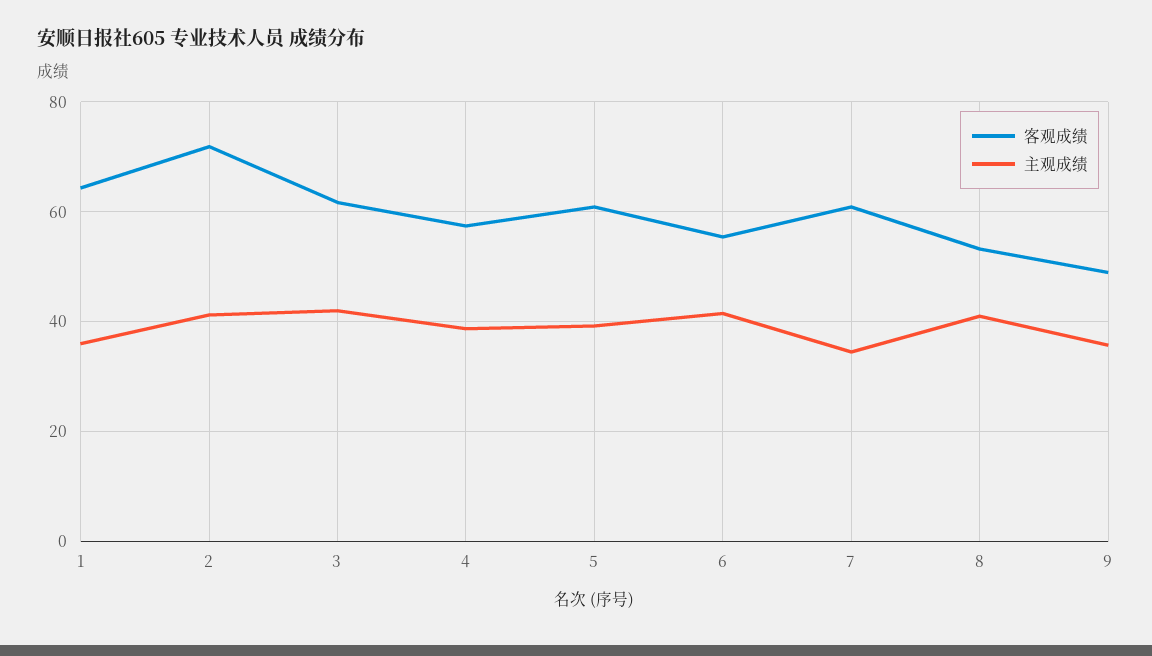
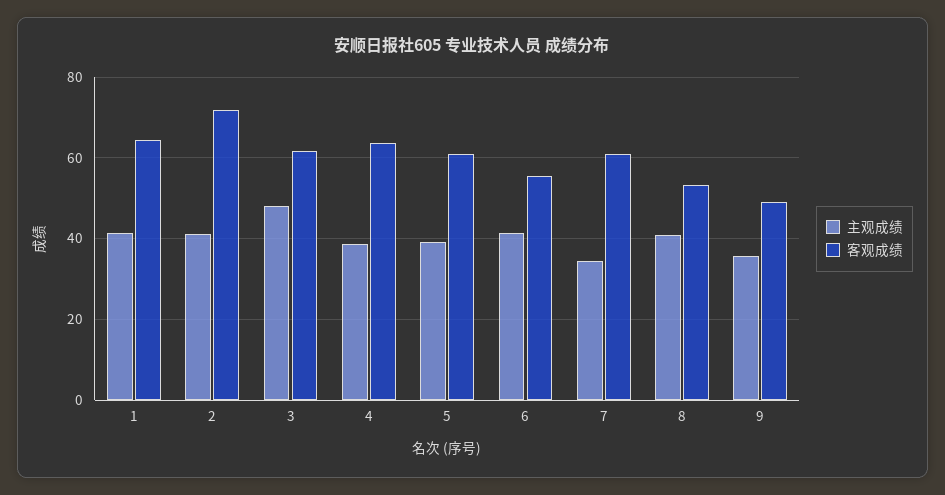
  {
    "客观成绩": {
      "1": 64,
      "2": 72,
      "3": 62,
-     "4": 58,
+     "4": 64,
      "5": 60,
      "6": 56,
      "7": 60,
      "8": 54,
      "9": 50
    },
    "主观成绩": {
-     "1": 36,
+     "1": 42,
      "2": 42,
-     "3": 42,
+     "3": 48,
      "4": 38,
      "5": 40,
      "6": 42,
      "7": 34,
      "8": 42,
      "9": 36
    }
  }

